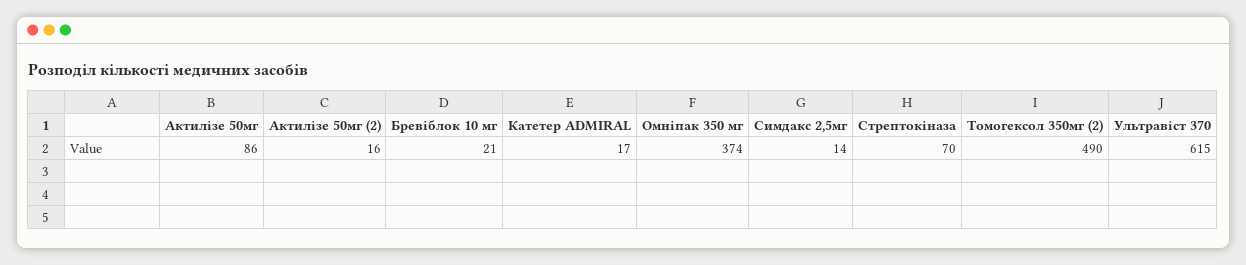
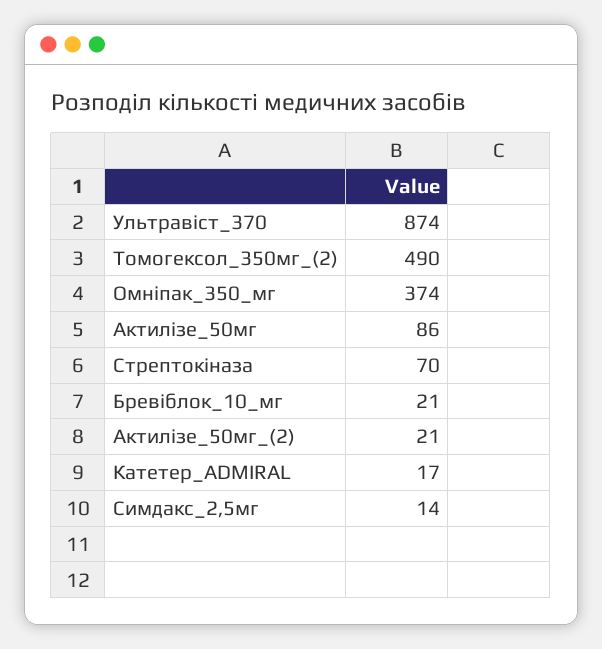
  {
    "Актилізе 50мг": 86,
-   "Актилізе 50мг (2)": 16,
+   "Актилізе 50мг (2)": 21,
    "Бревіблок 10 мг": 21,
    "Катетер ADMIRAL": 17,
    "Омніпак 350 мг": 374,
    "Симдакс 2,5мг": 14,
    "Стрептокіназа": 70,
    "Томогексол 350мг (2)": 490,
-   "Ультравіст 370": 615
+   "Ультравіст 370": 874
  }

